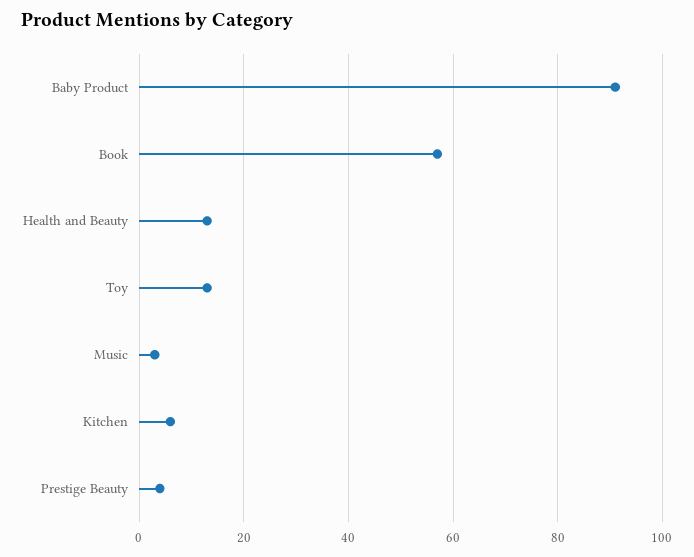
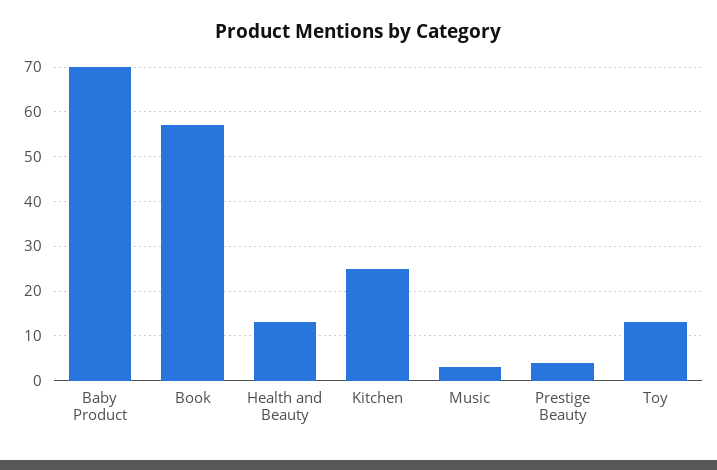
  {
-   "Baby Product": 90,
+   "Baby Product": 70,
    "Book": 55,
    "Health and Beauty": 15,
    "Toy": 15,
    "Music": 5,
-   "Kitchen": 5,
+   "Kitchen": 25,
    "Prestige Beauty": 5
  }

